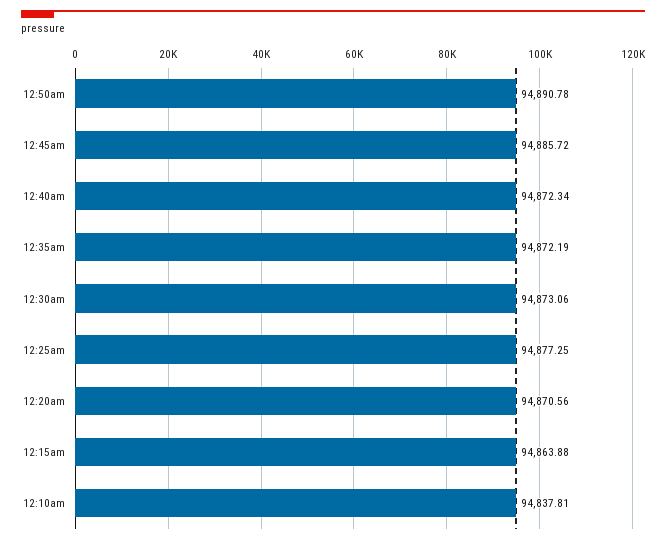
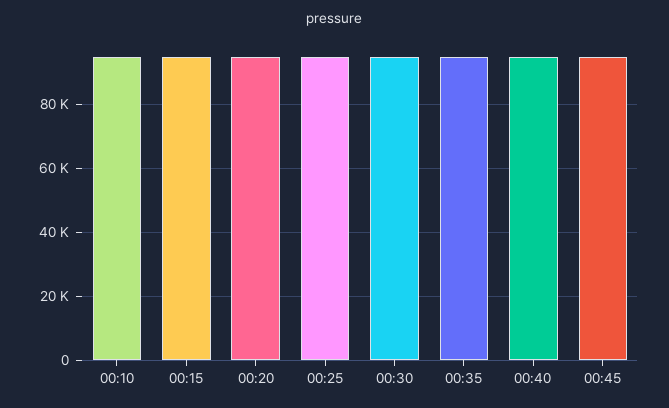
  {
-   "12:50am": 94890.78,
    "12:45am": 94885.72,
    "12:40am": 94872.34,
    "12:35am": 94872.19,
    "12:30am": 94873.06,
    "12:25am": 94877.25,
    "12:20am": 94870.56,
    "12:15am": 94863.88,
    "12:10am": 94837.81
  }

